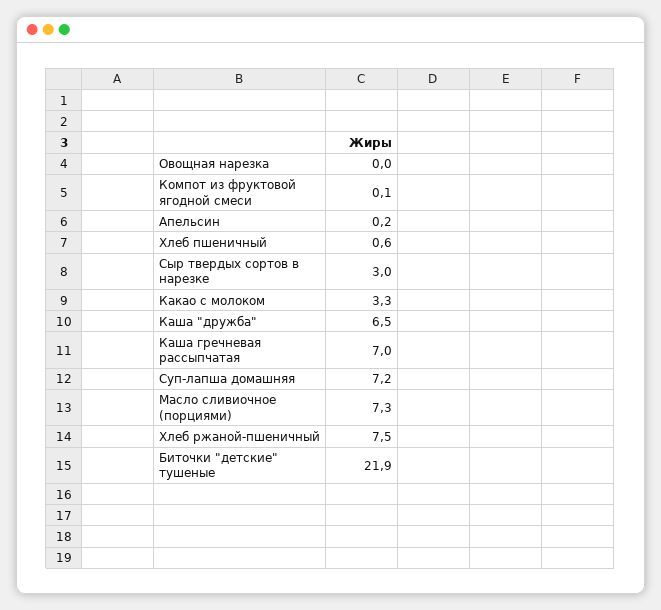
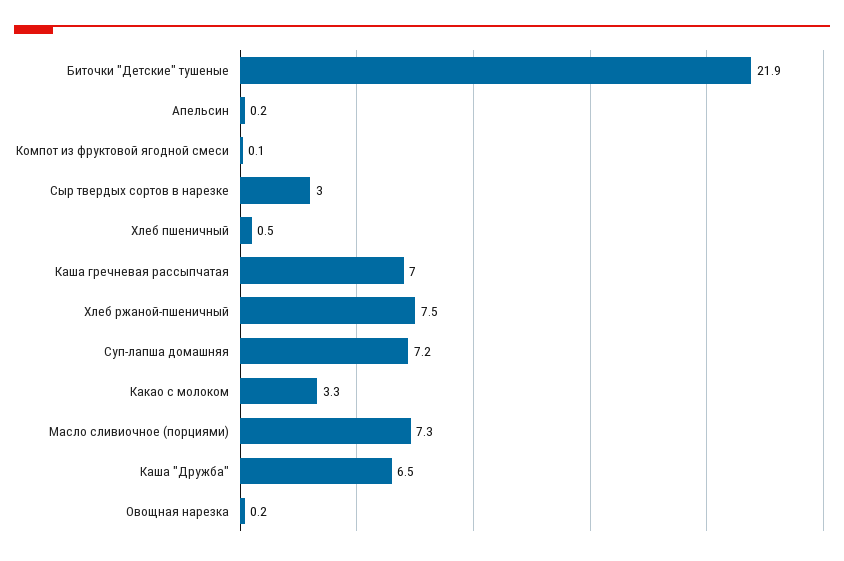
  {
-   "Овощная нарезка": 0,
+   "Овощная нарезка": 0.2,
    "Компот из фруктовой ягодной смеси": 0.1,
    "Апельсин": 0.2,
-   "Хлеб пшеничный": 0.6,
+   "Хлеб пшеничный": 0.5,
    "Сыр твердых сортов в нарезке": 3,
    "Какао с молоком": 3.3,
    "Каша \"дружба\"": 6.5,
    "Каша гречневая рассыпчатая": 7,
    "Суп-лапша домашняя": 7.2,
    "Масло сливиочное (порциями)": 7.3,
    "Хлеб ржаной-пшеничный": 7.5,
    "Биточки \"детские\" тушеные": 21.9
  }

